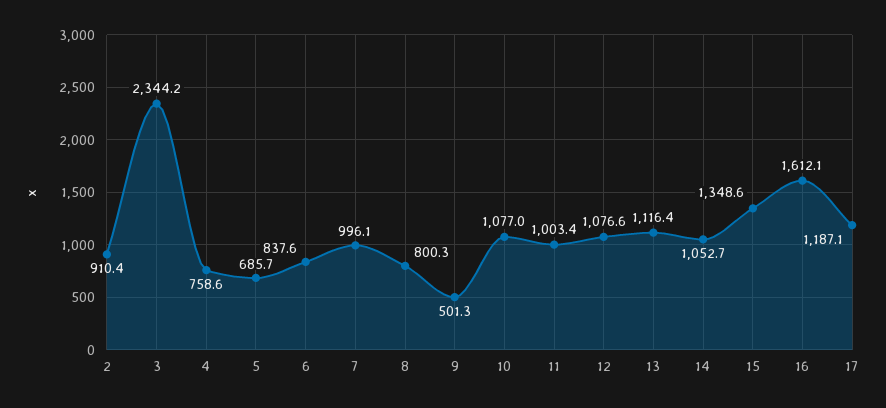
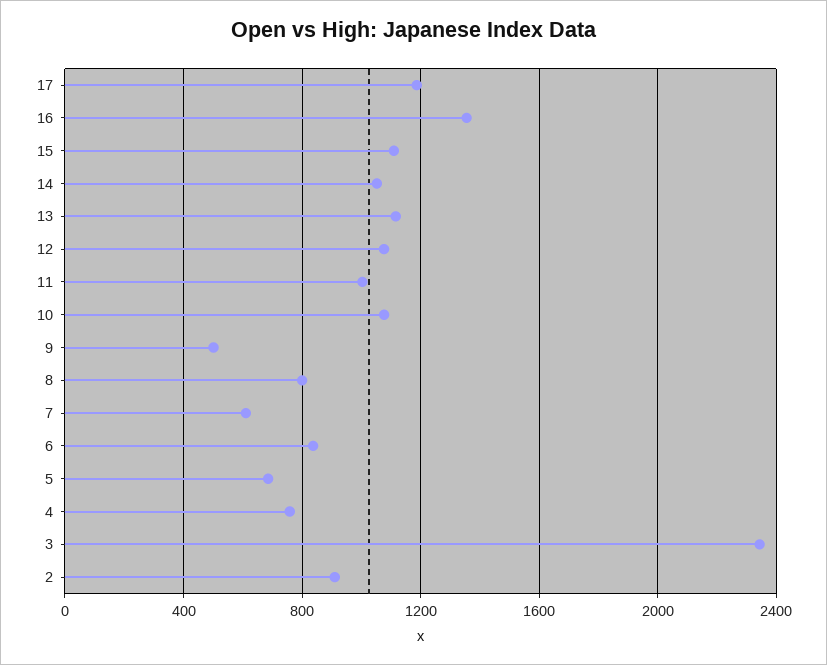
  {
    "2": 910.4,
    "3": 2344.2,
    "4": 758.6,
    "5": 685.7,
    "6": 837.6,
-   "7": 996.1,
+   "7": 600,
    "8": 800.3,
    "9": 501.3,
    "10": 1077,
    "11": 1003.4,
    "12": 1076.6,
    "13": 1116.4,
    "14": 1052.7,
-   "15": 1348.6,
+   "15": 1100,
-   "16": 1612.1,
+   "16": 1350,
    "17": 1187.1
  }

